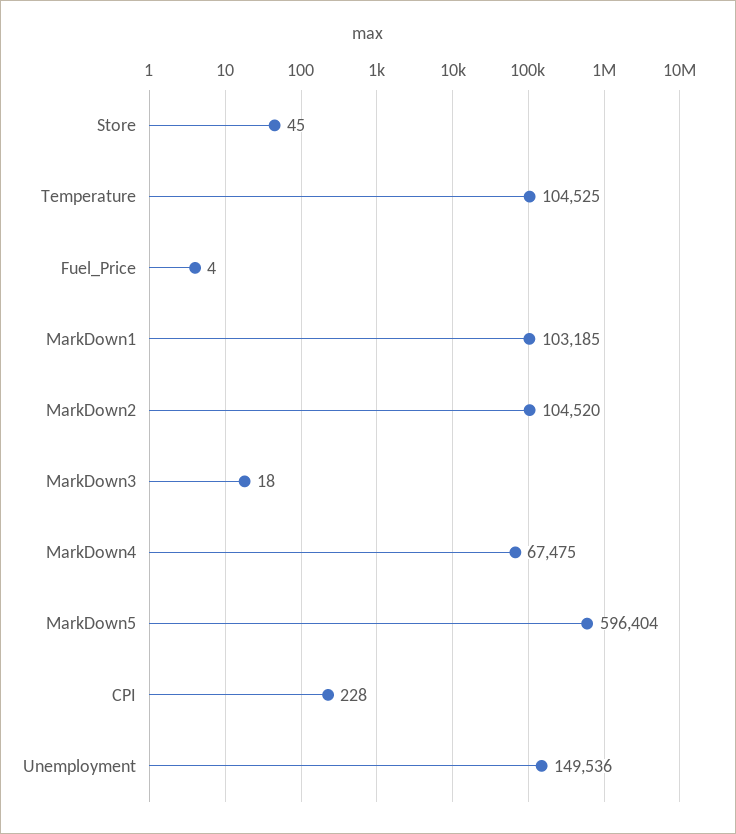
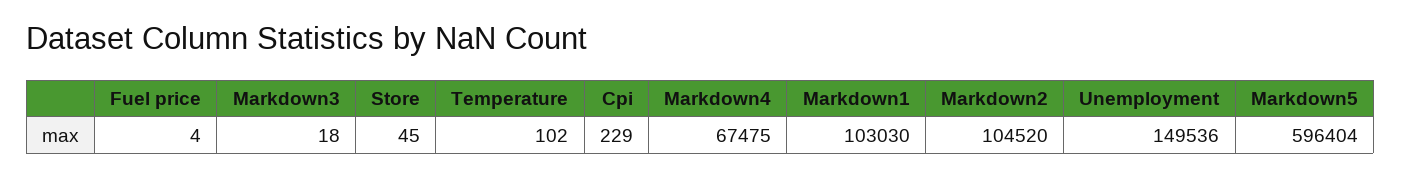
  {
    "Store": 45,
-   "Temperature": 104525,
+   "Temperature": 102,
    "Fuel_Price": 4,
-   "MarkDown1": 103185,
+   "MarkDown1": 103030,
    "MarkDown2": 104520,
    "MarkDown3": 18,
    "MarkDown4": 67475,
    "MarkDown5": 596404,
-   "CPI": 228,
+   "CPI": 229,
    "Unemployment": 149536
  }

